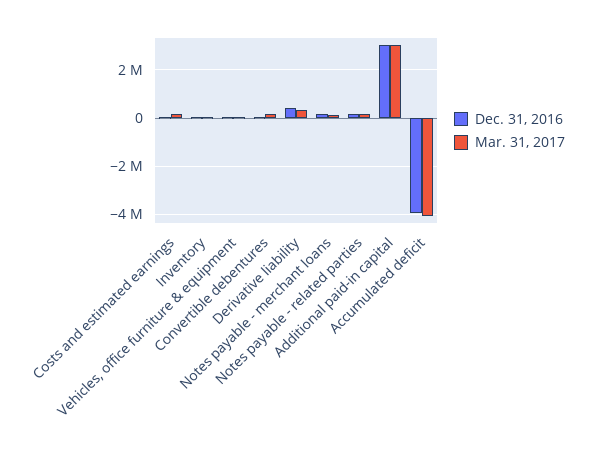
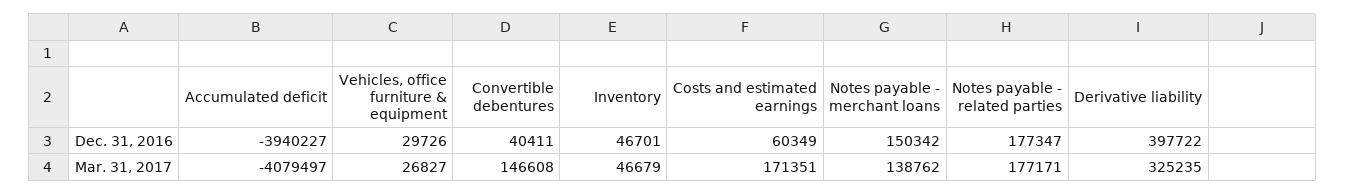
  {
    "Dec. 31, 2016": {
      "Costs and estimated earnings": 60349,
      "Inventory": 46701,
      "Vehicles, office furniture & equipment": 29726,
      "Convertible debentures": 40411,
      "Derivative liability": 397722,
      "Notes payable - merchant loans": 150342,
      "Notes payable - related parties": 177347,
-     "Additional paid-in capital": 3000000,
      "Accumulated deficit": -3940227
    },
    "Mar. 31, 2017": {
      "Costs and estimated earnings": 171351,
      "Inventory": 46679,
      "Vehicles, office furniture & equipment": 26827,
      "Convertible debentures": 146608,
      "Derivative liability": 325235,
      "Notes payable - merchant loans": 138762,
      "Notes payable - related parties": 177171,
-     "Additional paid-in capital": 3000000,
      "Accumulated deficit": -4079497
    }
  }

